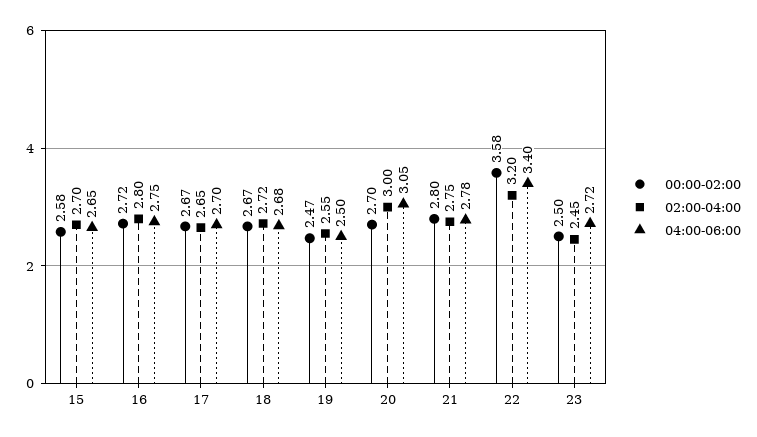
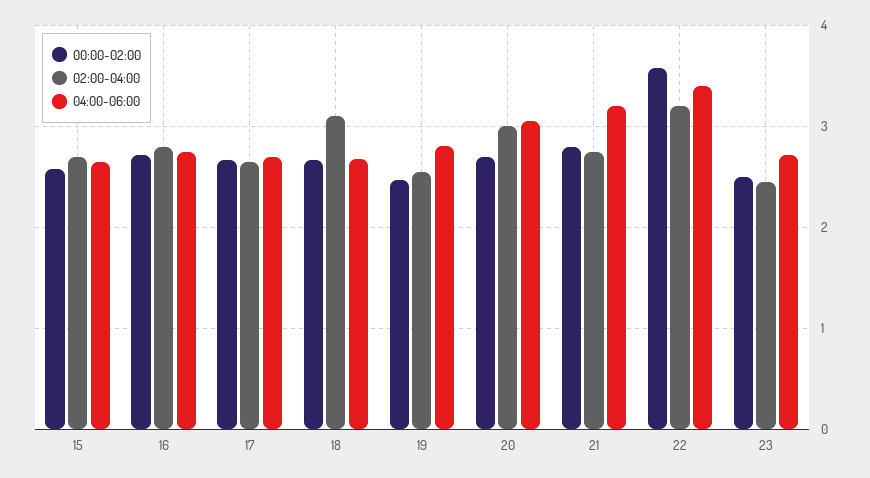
  {
    "00:00-02:00": {
      "15": 2.58,
      "16": 2.72,
      "17": 2.67,
      "18": 2.67,
      "19": 2.47,
      "20": 2.7,
      "21": 2.8,
      "22": 3.58,
      "23": 2.5
    },
    "02:00-04:00": {
      "15": 2.7,
      "16": 2.8,
      "17": 2.65,
-     "18": 2.72,
+     "18": 3.1,
      "19": 2.55,
      "20": 3,
      "21": 2.75,
      "22": 3.2,
      "23": 2.45
    },
    "04:00-06:00": {
      "15": 2.65,
      "16": 2.75,
      "17": 2.7,
      "18": 2.68,
-     "19": 2.5,
+     "19": 2.8,
      "20": 3.05,
-     "21": 2.78,
+     "21": 3.2,
      "22": 3.4,
      "23": 2.72
    }
  }

